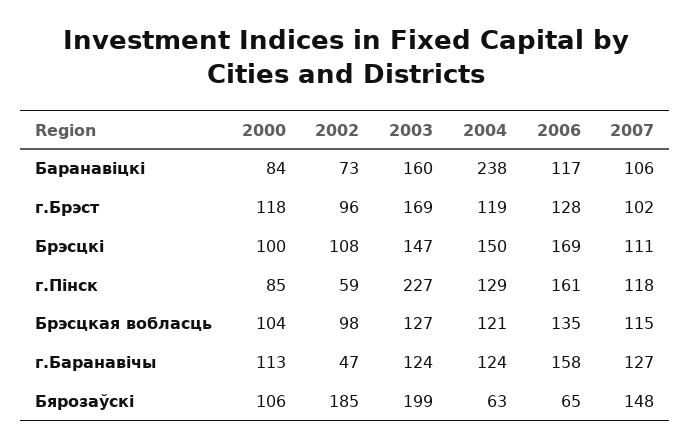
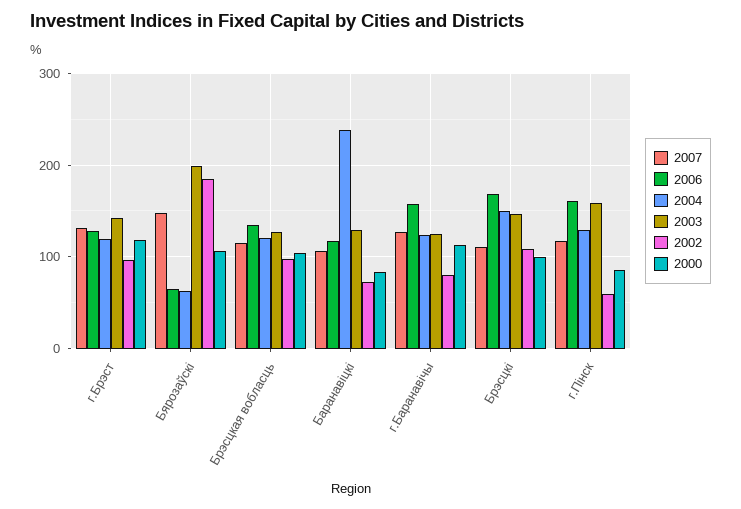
  {
    "2000": {
      "Баранавiцкi": 84,
      "г.Брэст": 118,
      "Брэсцкi": 100,
      "г.Пiнск": 85,
      "Брэсцкая вобласць": 104,
      "г.Баранавiчы": 113,
      "Бярозаўскi": 106
    },
    "2002": {
      "Баранавiцкi": 73,
      "г.Брэст": 96,
      "Брэсцкi": 108,
      "г.Пiнск": 59,
      "Брэсцкая вобласць": 98,
-     "г.Баранавiчы": 47,
+     "г.Баранавiчы": 80,
      "Бярозаўскi": 185
    },
    "2003": {
-     "Баранавiцкi": 160,
+     "Баранавiцкi": 130,
-     "г.Брэст": 169,
+     "г.Брэст": 140,
      "Брэсцкi": 147,
-     "г.Пiнск": 227,
+     "г.Пiнск": 160,
      "Брэсцкая вобласць": 127,
      "г.Баранавiчы": 124,
      "Бярозаўскi": 199
    },
    "2004": {
      "Баранавiцкi": 238,
      "г.Брэст": 119,
      "Брэсцкi": 150,
      "г.Пiнск": 129,
      "Брэсцкая вобласць": 121,
      "г.Баранавiчы": 124,
      "Бярозаўскi": 63
    },
    "2006": {
      "Баранавiцкi": 117,
      "г.Брэст": 128,
      "Брэсцкi": 169,
      "г.Пiнск": 161,
      "Брэсцкая вобласць": 135,
      "г.Баранавiчы": 158,
      "Бярозаўскi": 65
    },
    "2007": {
      "Баранавiцкi": 106,
-     "г.Брэст": 102,
+     "г.Брэст": 130,
      "Брэсцкi": 111,
      "г.Пiнск": 118,
      "Брэсцкая вобласць": 115,
      "г.Баранавiчы": 127,
      "Бярозаўскi": 148
    }
  }

